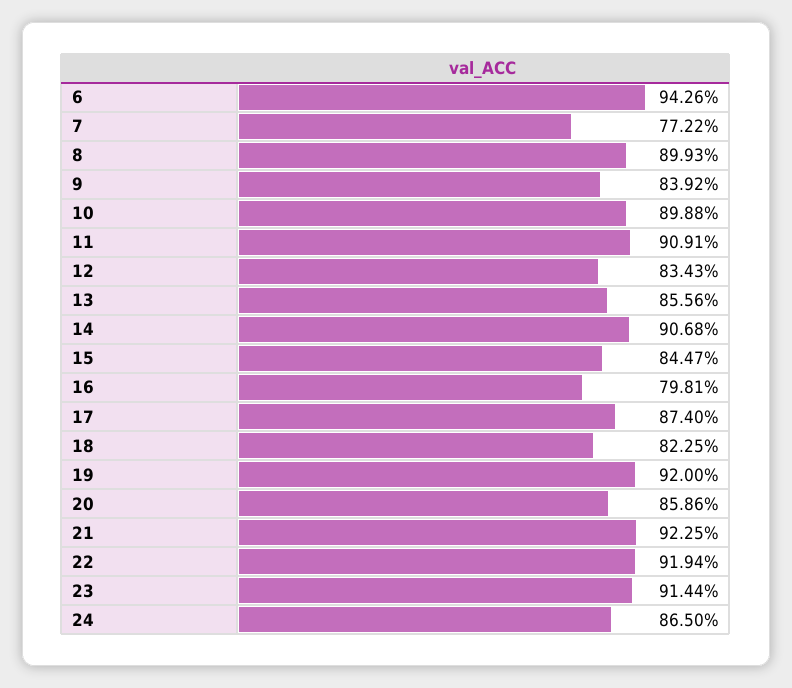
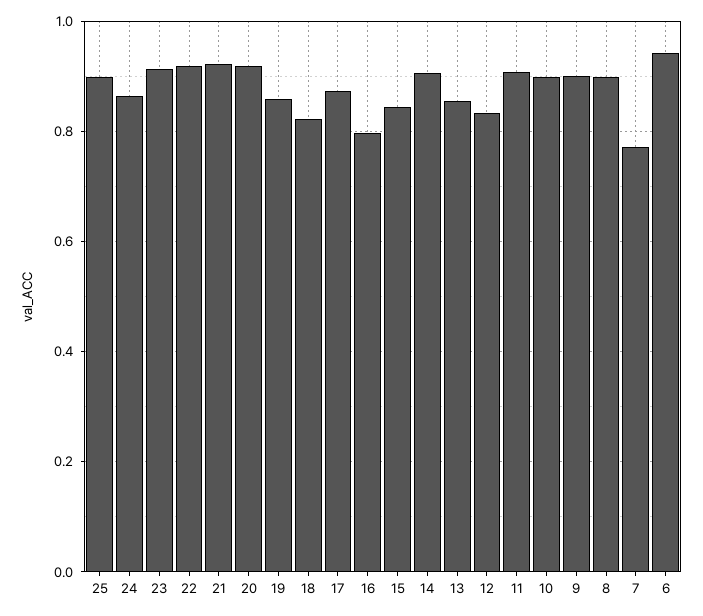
  {
    "6": 0.9426,
    "7": 0.7722,
    "8": 0.8993,
-   "9": 0.8392,
+   "9": 0.9,
    "10": 0.8988,
    "11": 0.9091,
    "12": 0.8343,
    "13": 0.8556,
    "14": 0.9068,
    "15": 0.8447,
    "16": 0.7981,
    "17": 0.874,
    "18": 0.8225,
-   "19": 0.92,
+   "19": 0.86,
-   "20": 0.8586,
+   "20": 0.92,
    "21": 0.9225,
    "22": 0.9194,
    "23": 0.9144,
-   "24": 0.865
+   "24": 0.865,
+   "25": 0.9
  }

